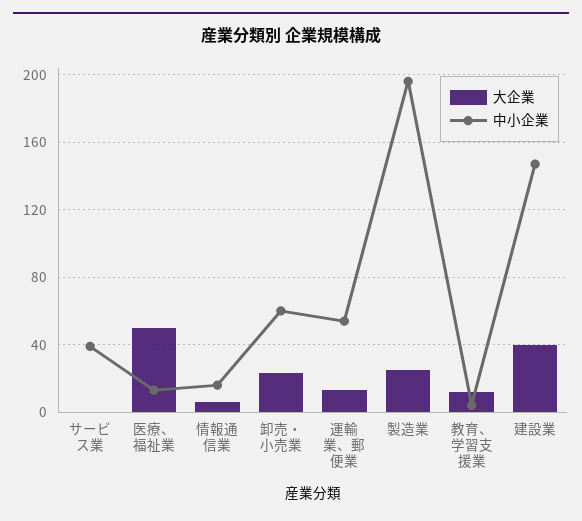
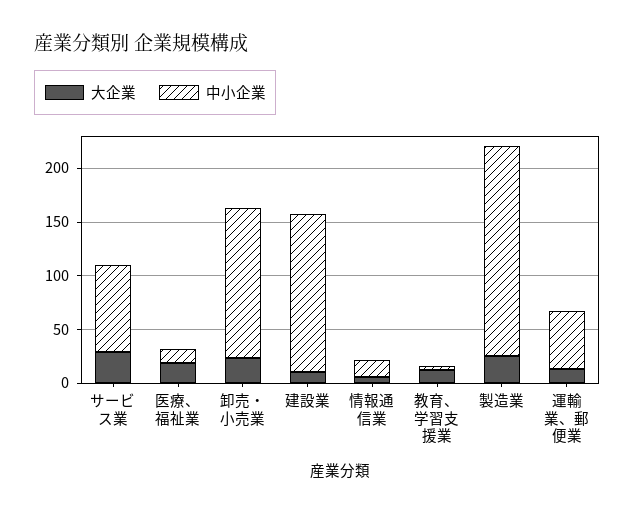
  {
    "大企業": {
-     "サービス業": 0,
+     "サービス業": 30,
-     "医療、福祉業": 50,
+     "医療、福祉業": 20,
      "情報通信業": 5,
      "卸売・小売業": 25,
      "運輸業、郵便業": 15,
      "製造業": 25,
      "教育、学習支援業": 10,
-     "建設業": 40
+     "建設業": 10
    },
    "中小企業": {
-     "サービス業": 40,
+     "サービス業": 80,
      "医療、福祉業": 15,
      "情報通信業": 15,
-     "卸売・小売業": 60,
+     "卸売・小売業": 140,
      "運輸業、郵便業": 55,
      "製造業": 195,
      "教育、学習支援業": 5,
      "建設業": 145
    }
  }

